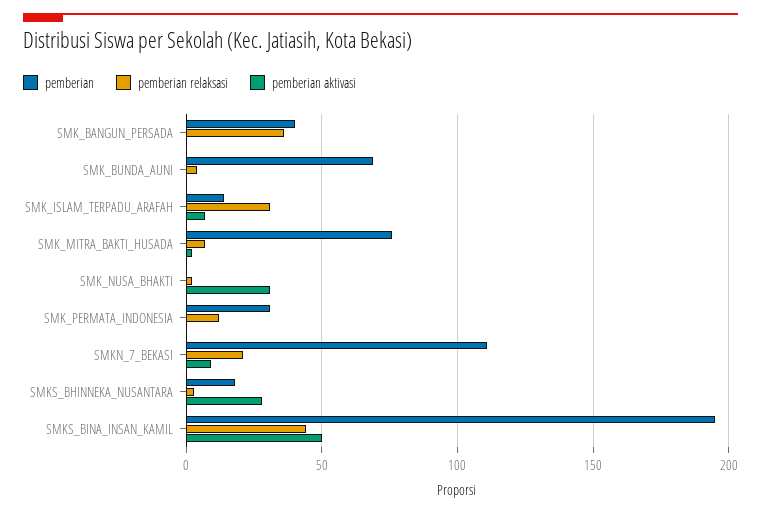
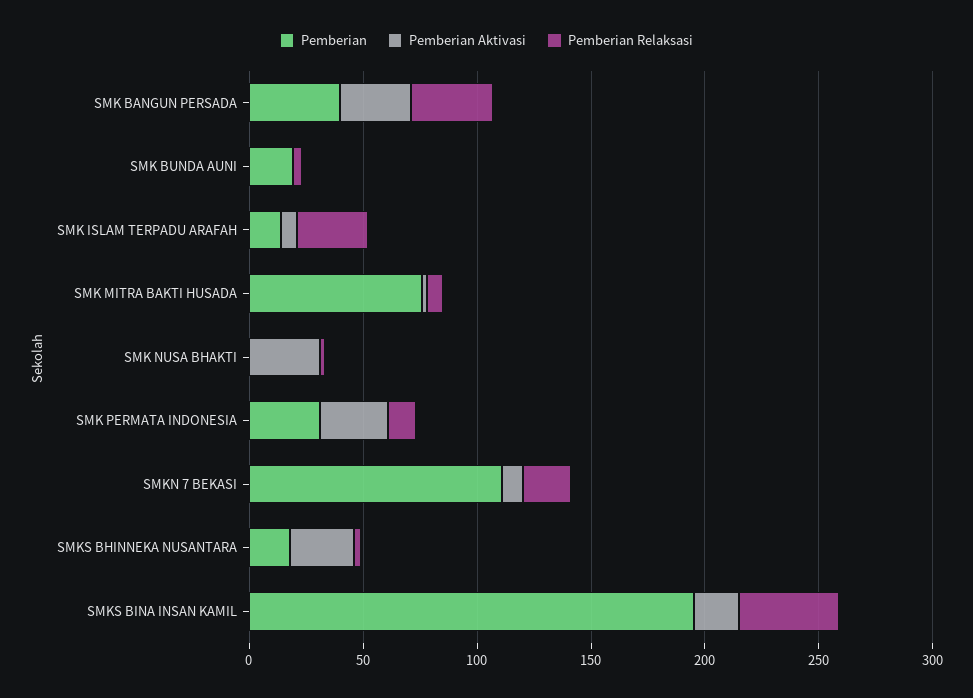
  {
    "pemberian": {
      "SMK_BANGUN_PERSADA": 40,
-     "SMK_BUNDA_AUNI": 70,
+     "SMK_BUNDA_AUNI": 20,
      "SMK_ISLAM_TERPADU_ARAFAH": 15,
      "SMK_MITRA_BAKTI_HUSADA": 75,
      "SMK_NUSA_BHAKTI": 0,
      "SMK_PERMATA_INDONESIA": 30,
      "SMKN_7_BEKASI": 110,
      "SMKS_BHINNEKA_NUSANTARA": 20,
      "SMKS_BINA_INSAN_KAMIL": 195
    },
    "pemberian relaksasi": {
      "SMK_BANGUN_PERSADA": 35,
      "SMK_BUNDA_AUNI": 5,
      "SMK_ISLAM_TERPADU_ARAFAH": 30,
      "SMK_MITRA_BAKTI_HUSADA": 5,
      "SMK_NUSA_BHAKTI": 0,
      "SMK_PERMATA_INDONESIA": 10,
      "SMKN_7_BEKASI": 20,
      "SMKS_BHINNEKA_NUSANTARA": 5,
      "SMKS_BINA_INSAN_KAMIL": 45
    },
    "pemberian aktivasi": {
-     "SMK_BANGUN_PERSADA": 0,
+     "SMK_BANGUN_PERSADA": 30,
      "SMK_BUNDA_AUNI": 0,
      "SMK_ISLAM_TERPADU_ARAFAH": 5,
      "SMK_MITRA_BAKTI_HUSADA": 0,
      "SMK_NUSA_BHAKTI": 30,
-     "SMK_PERMATA_INDONESIA": 0,
+     "SMK_PERMATA_INDONESIA": 30,
      "SMKN_7_BEKASI": 10,
      "SMKS_BHINNEKA_NUSANTARA": 30,
-     "SMKS_BINA_INSAN_KAMIL": 50
+     "SMKS_BINA_INSAN_KAMIL": 20
    }
  }

